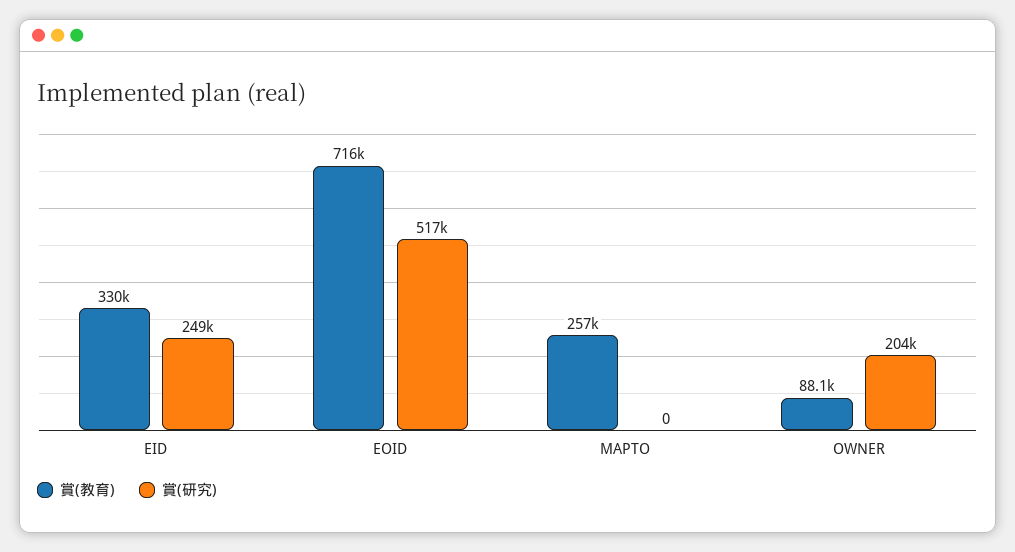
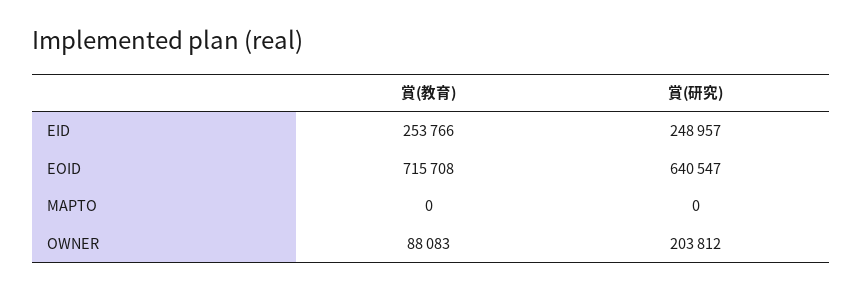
  {
    "賞(教育)": {
-     "EID": 330000,
+     "EID": 253766,
      "EOID": 715708,
-     "MAPTO": 257000,
+     "MAPTO": 0,
      "OWNER": 88083
    },
    "賞(研究)": {
      "EID": 248957,
-     "EOID": 517000,
+     "EOID": 640547,
      "MAPTO": 0,
      "OWNER": 203812
    }
  }

